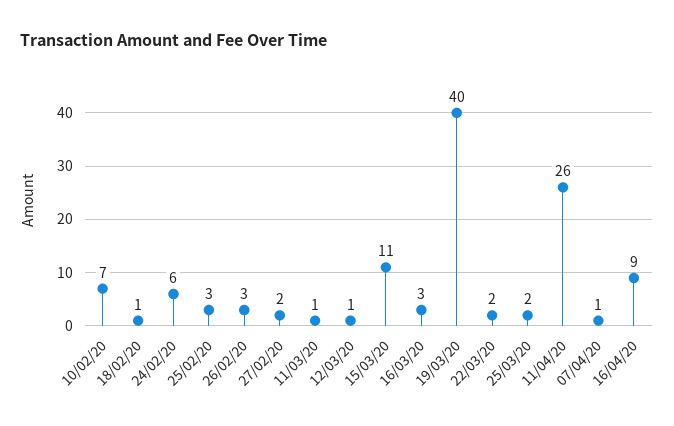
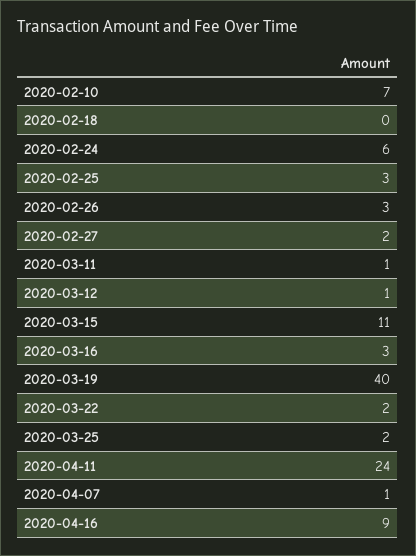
  {
    "10/02/20": 7,
-   "18/02/20": 1,
+   "18/02/20": 0,
    "24/02/20": 6,
    "25/02/20": 3,
    "26/02/20": 3,
    "27/02/20": 2,
    "11/03/20": 1,
    "12/03/20": 1,
    "15/03/20": 11,
    "16/03/20": 3,
    "19/03/20": 40,
    "22/03/20": 2,
    "25/03/20": 2,
-   "11/04/20": 26,
+   "11/04/20": 24,
    "07/04/20": 1,
    "16/04/20": 9
  }

